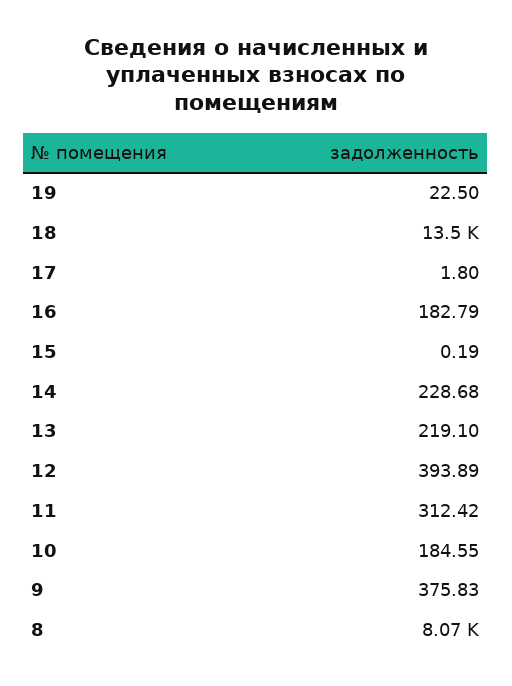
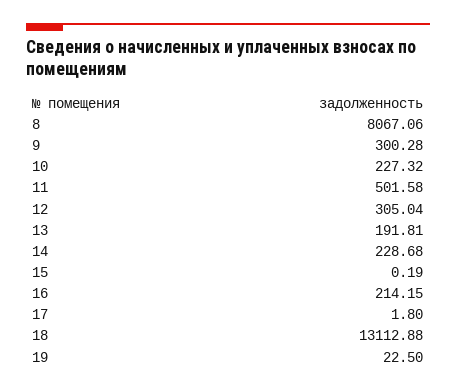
  {
    "19": 22.5,
-   "18": 13500,
+   "18": 13112.88,
    "17": 1.8,
-   "16": 182.79,
+   "16": 214.15,
    "15": 0.19,
    "14": 228.68,
-   "13": 219.1,
+   "13": 191.81,
-   "12": 393.89,
+   "12": 305.04,
-   "11": 312.42,
+   "11": 501.58,
-   "10": 184.55,
+   "10": 227.32,
-   "9": 375.83,
+   "9": 300.28,
    "8": 8067.06
  }

